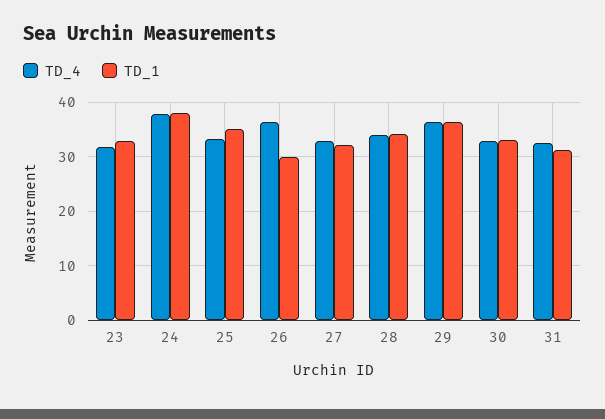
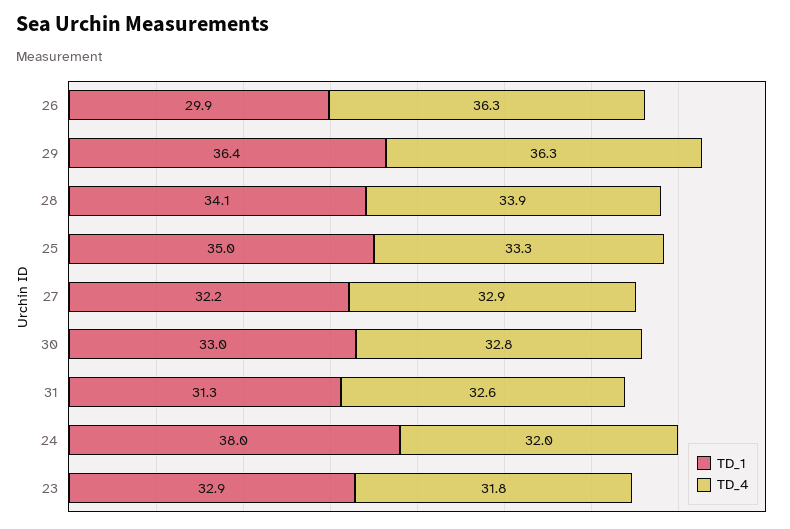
  {
    "TD_4": {
      "23": 31.8,
-     "24": 38,
+     "24": 32,
      "25": 33.3,
      "26": 36.3,
      "27": 32.9,
      "28": 33.9,
      "29": 36.3,
      "30": 32.8,
      "31": 32.6
    },
    "TD_1": {
      "23": 32.9,
      "24": 38,
      "25": 35,
      "26": 29.9,
      "27": 32.2,
      "28": 34.1,
      "29": 36.4,
      "30": 33,
      "31": 31.3
    }
  }

